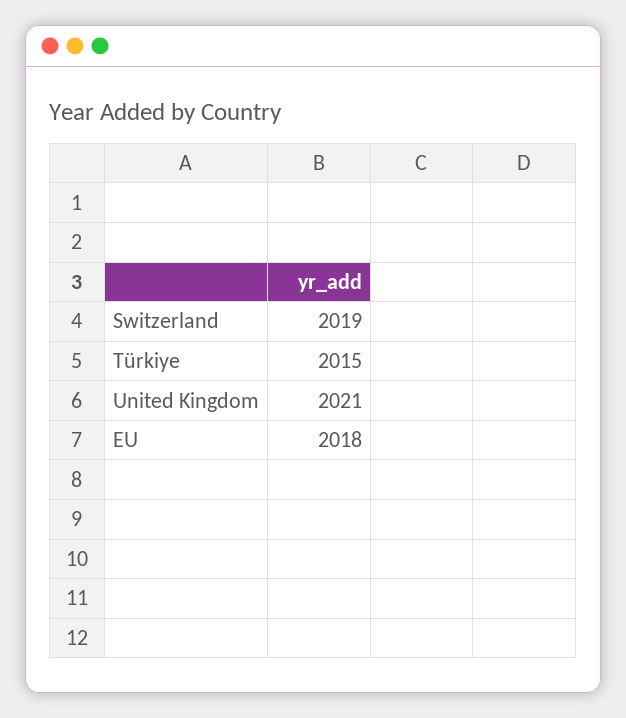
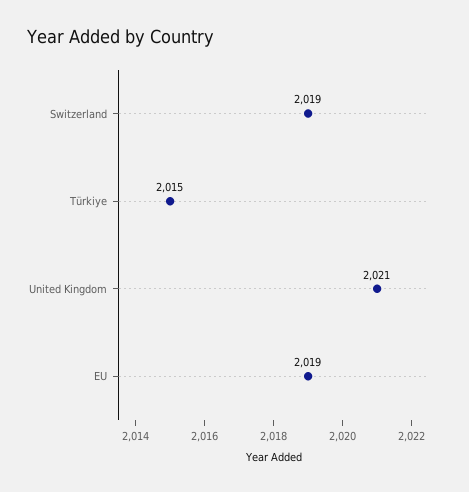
  {
    "Switzerland": 2019,
    "Türkiye": 2015,
    "United Kingdom": 2021,
-   "EU": 2018
+   "EU": 2019
  }

